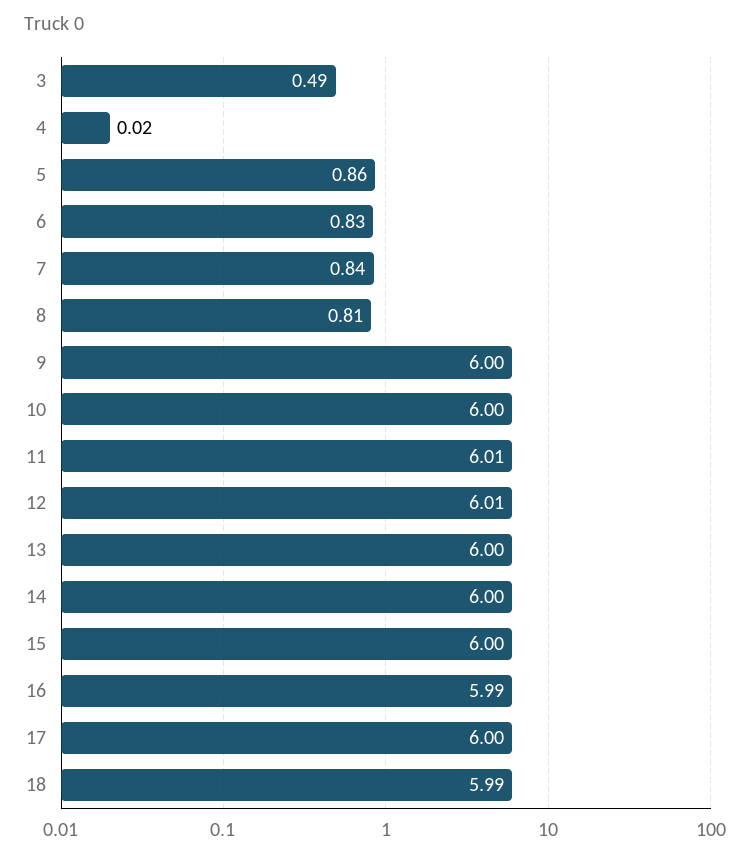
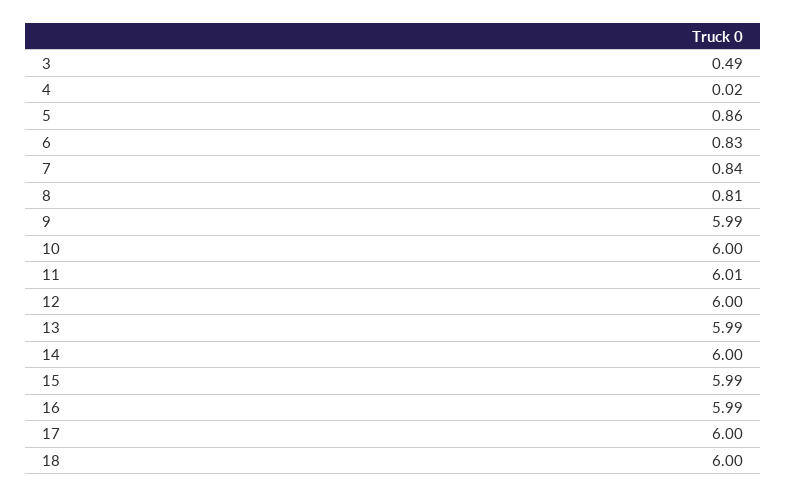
  {
    "3": 0.49,
    "4": 0.02,
    "5": 0.86,
    "6": 0.83,
    "7": 0.84,
    "8": 0.81,
-   "9": 6,
+   "9": 5.99,
    "10": 6,
    "11": 6.01,
-   "12": 6.01,
+   "12": 6,
-   "13": 6,
+   "13": 5.99,
    "14": 6,
-   "15": 6,
+   "15": 5.99,
    "16": 5.99,
    "17": 6,
-   "18": 5.99
+   "18": 6
  }

